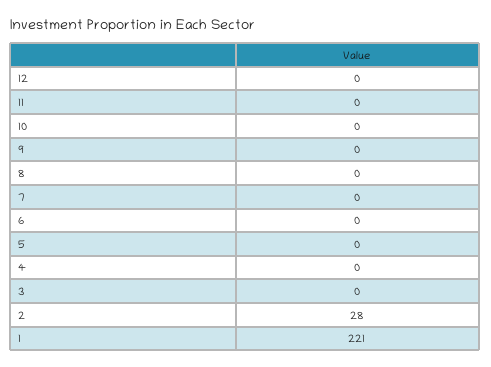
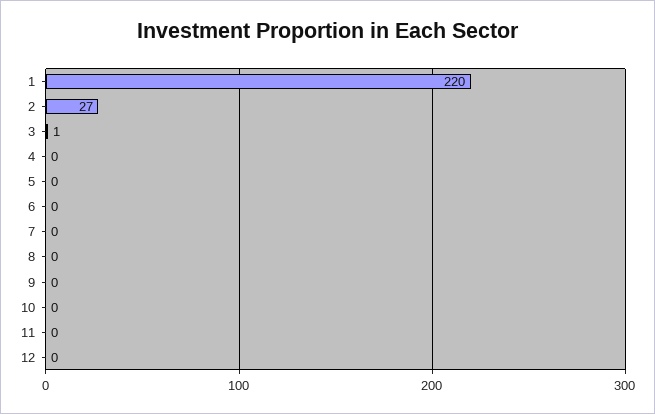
  {
    "12": 0,
    "11": 0,
    "10": 0,
    "9": 0,
    "8": 0,
    "7": 0,
    "6": 0,
    "5": 0,
    "4": 0,
-   "3": 0,
+   "3": 1,
-   "2": 28,
+   "2": 27,
-   "1": 221
+   "1": 220
  }

